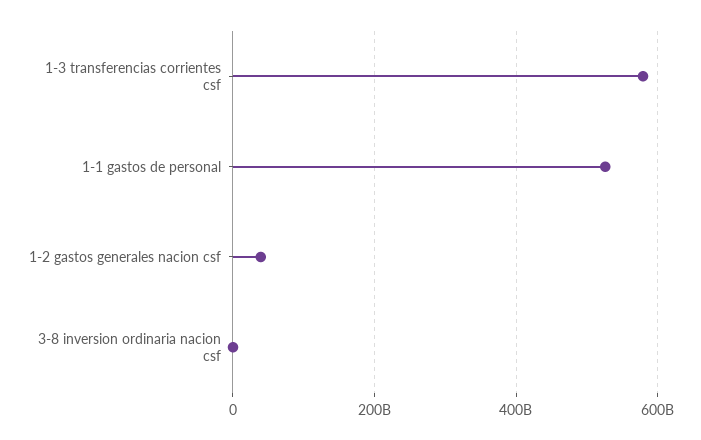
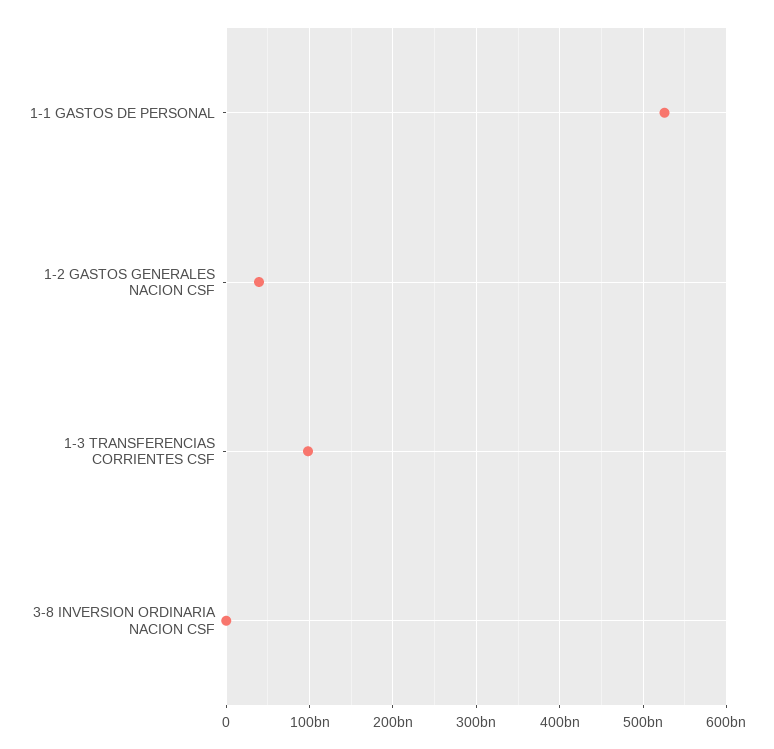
  {
-   "1-3 transferencias corrientes csf": 580000000000,
+   "1-3 transferencias corrientes csf": 100000000000,
    "1-1 gastos de personal": 530000000000,
    "1-2 gastos generales nacion csf": 40000000000,
    "3-8 inversion ordinaria nacion csf": 0
  }

